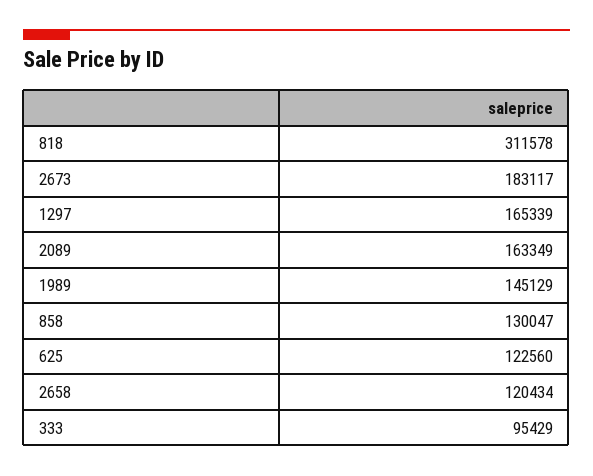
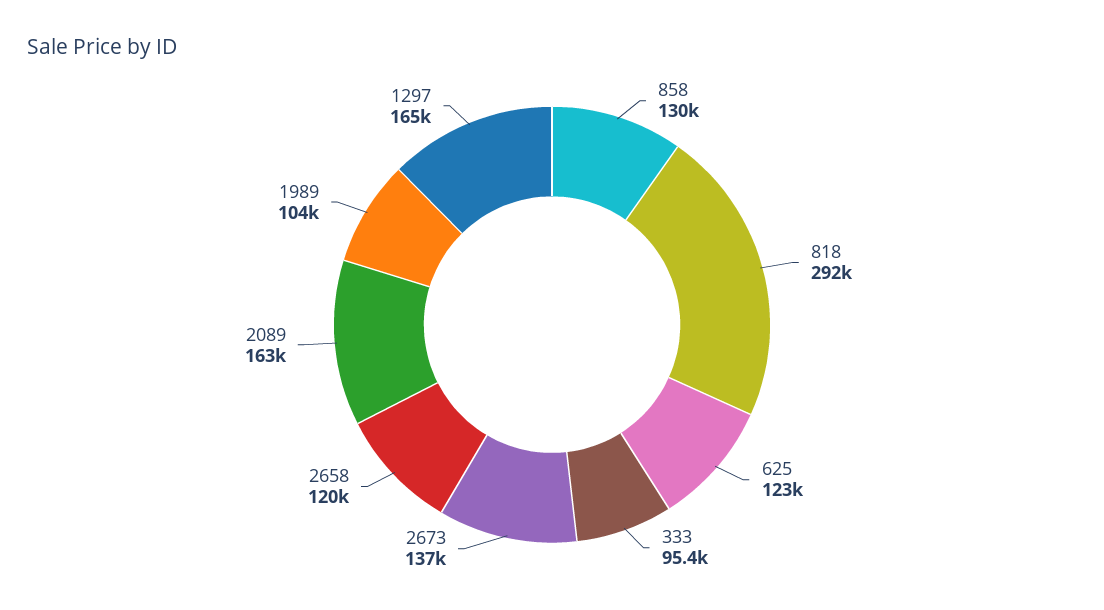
  {
-   "818": 311578,
+   "818": 292000,
-   "2673": 183117,
+   "2673": 137000,
    "1297": 165339,
    "2089": 163349,
-   "1989": 145129,
+   "1989": 104000,
    "858": 130047,
    "625": 122560,
    "2658": 120434,
    "333": 95429
  }

